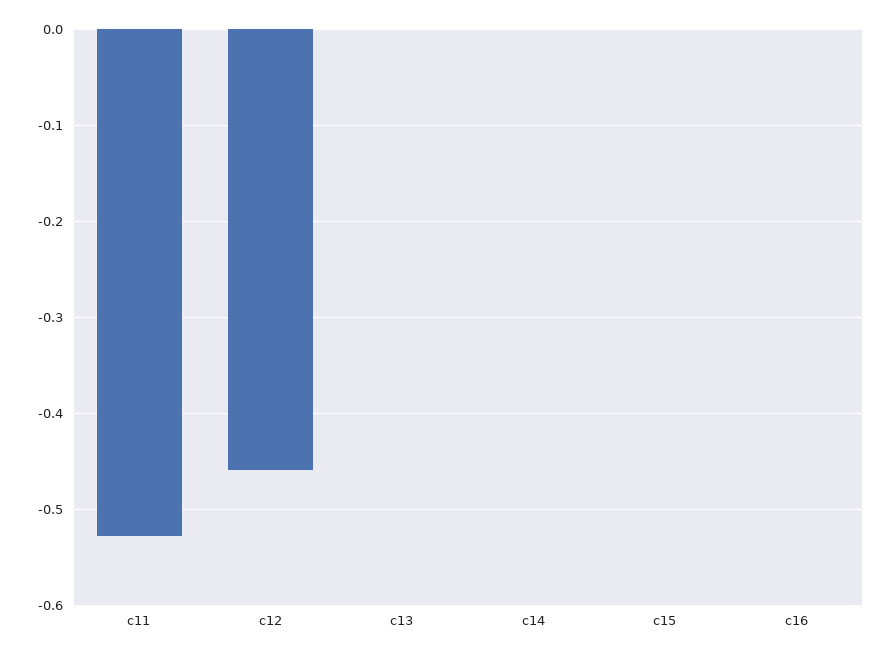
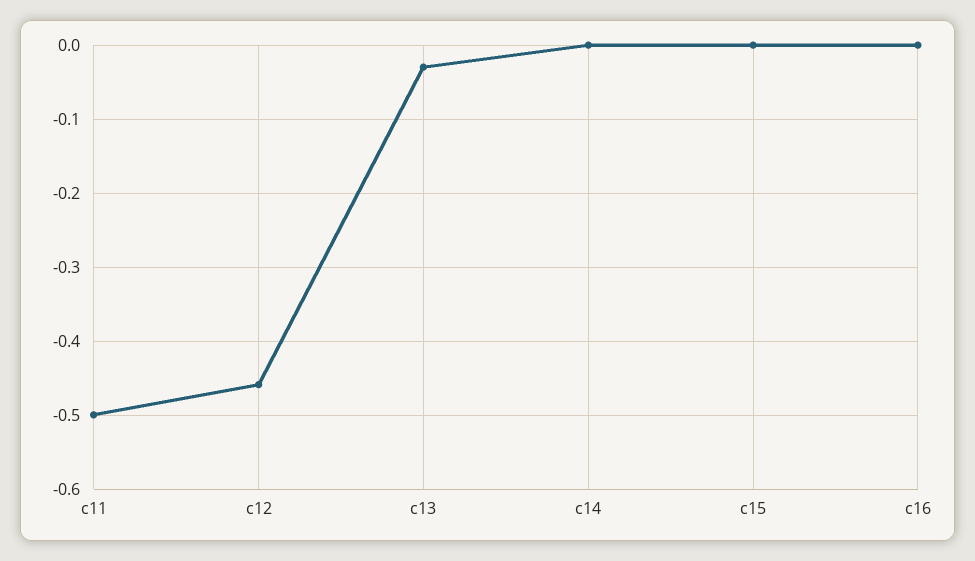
  {
-   "c11": -0.53,
+   "c11": -0.5,
    "c12": -0.46,
-   "c13": 0,
+   "c13": -0.03,
    "c14": 0,
    "c15": 0,
    "c16": 0
  }

